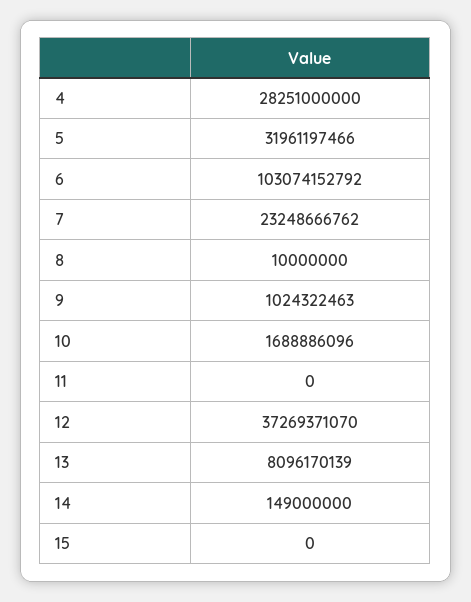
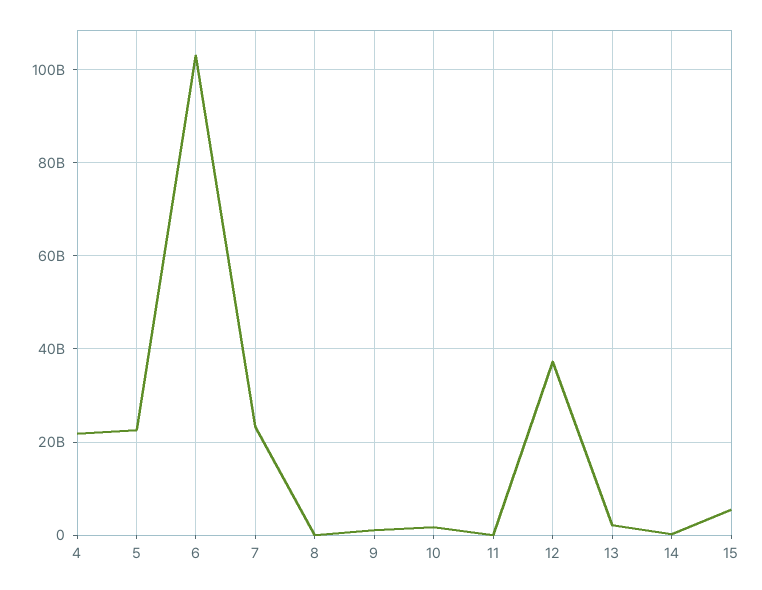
  {
-   "4": 28251000000,
+   "4": 22000000000,
-   "5": 31961197466,
+   "5": 22000000000,
    "6": 103074152792,
    "7": 23248666762,
    "8": 10000000,
    "9": 1024322463,
    "10": 1688886096,
    "11": 0,
    "12": 37269371070,
-   "13": 8096170139,
+   "13": 2000000000,
    "14": 149000000,
-   "15": 0
+   "15": 6000000000
  }

